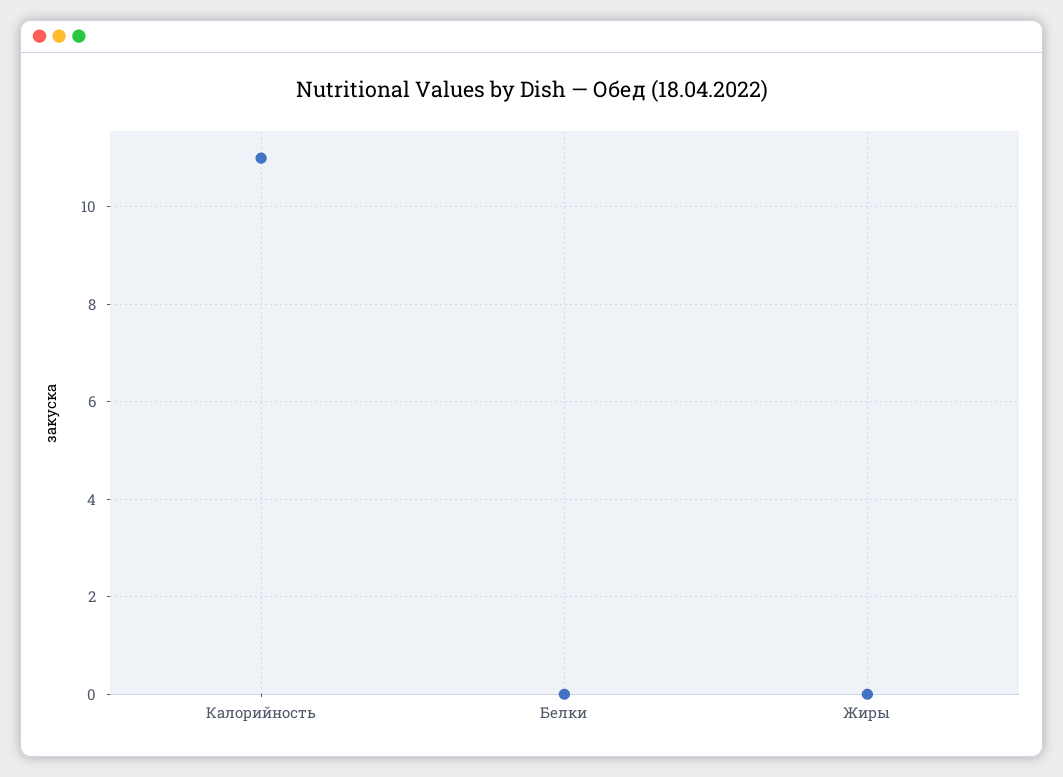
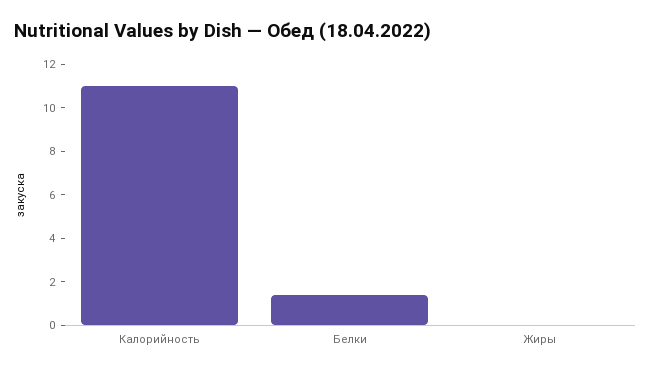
  {
    "Калорийность": 11,
-   "Белки": 0,
+   "Белки": 1.5,
    "Жиры": 0
  }

